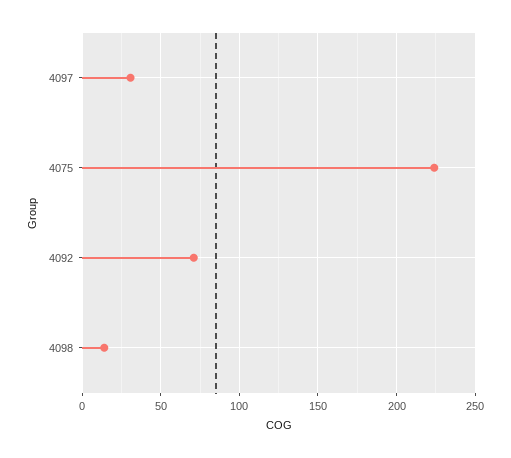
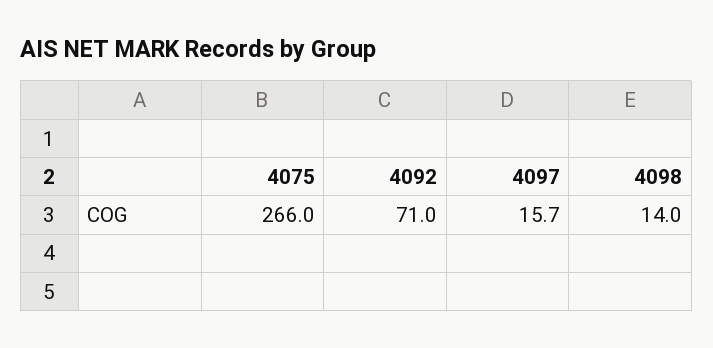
  {
-   "4097": 30,
+   "4097": 15.7,
-   "4075": 225,
+   "4075": 266,
    "4092": 71,
    "4098": 14
  }

